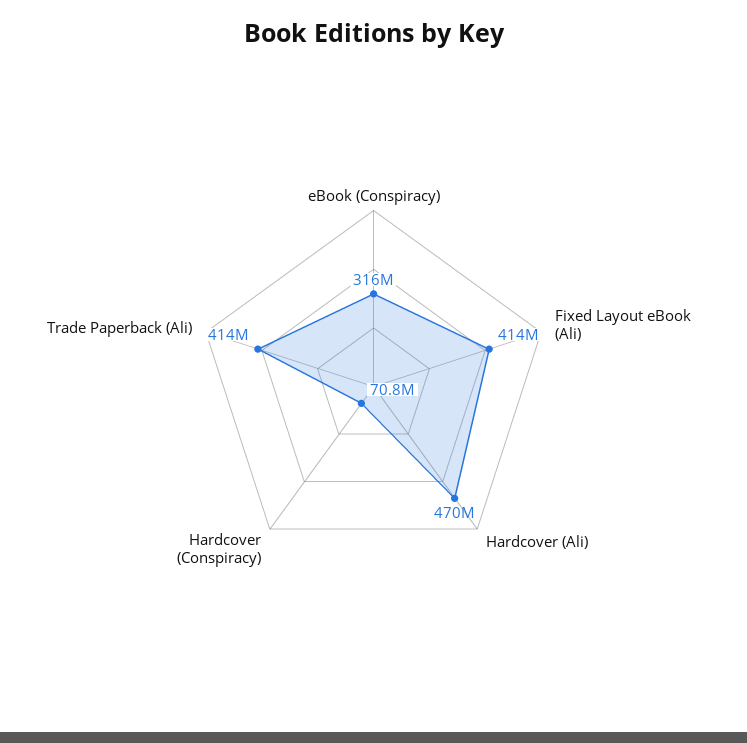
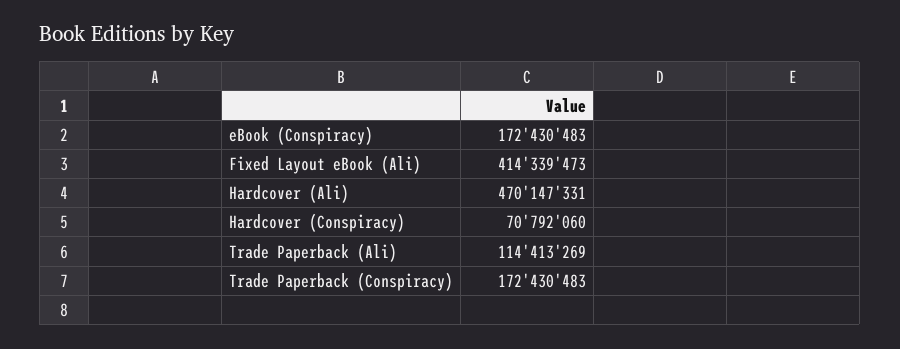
  {
-   "eBook (Conspiracy)": 316000000,
+   "eBook (Conspiracy)": 172430483,
    "Fixed Layout eBook (Ali)": 414339473,
    "Hardcover (Ali)": 470147331,
    "Hardcover (Conspiracy)": 70792060,
-   "Trade Paperback (Ali)": 414000000
+   "Trade Paperback (Ali)": 114413269,
+   "Trade Paperback (Conspiracy)": 172430483
  }

